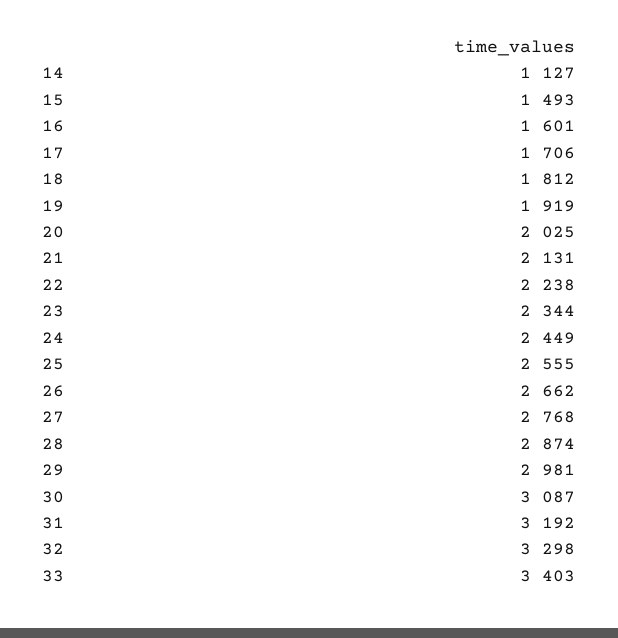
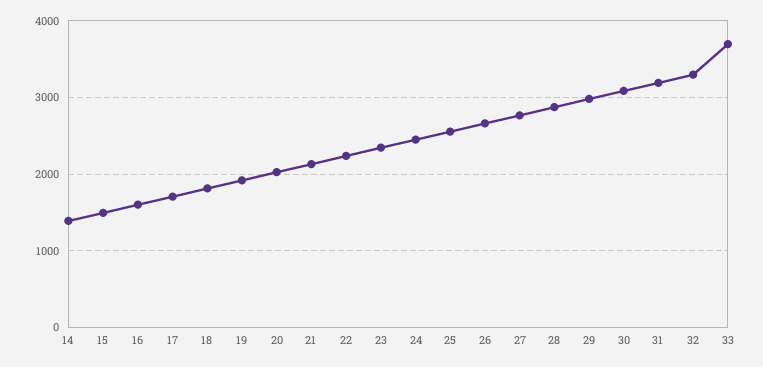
  {
-   "14": 1127,
+   "14": 1400,
    "15": 1493,
    "16": 1601,
    "17": 1706,
    "18": 1812,
    "19": 1919,
    "20": 2025,
    "21": 2131,
    "22": 2238,
    "23": 2344,
    "24": 2449,
    "25": 2555,
    "26": 2662,
    "27": 2768,
    "28": 2874,
    "29": 2981,
    "30": 3087,
    "31": 3192,
    "32": 3298,
-   "33": 3403
+   "33": 3700
  }

